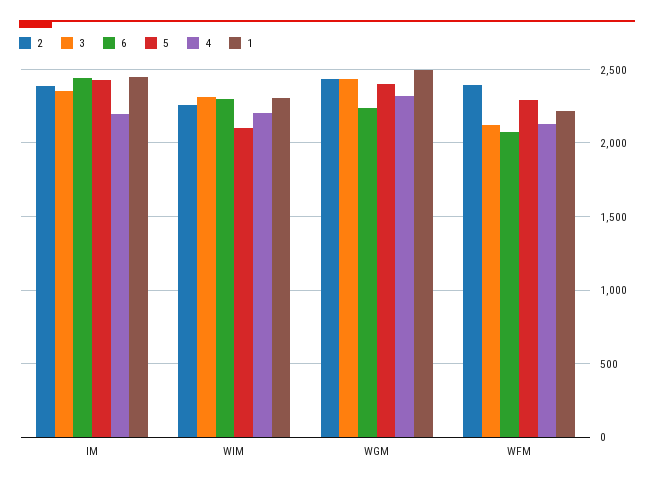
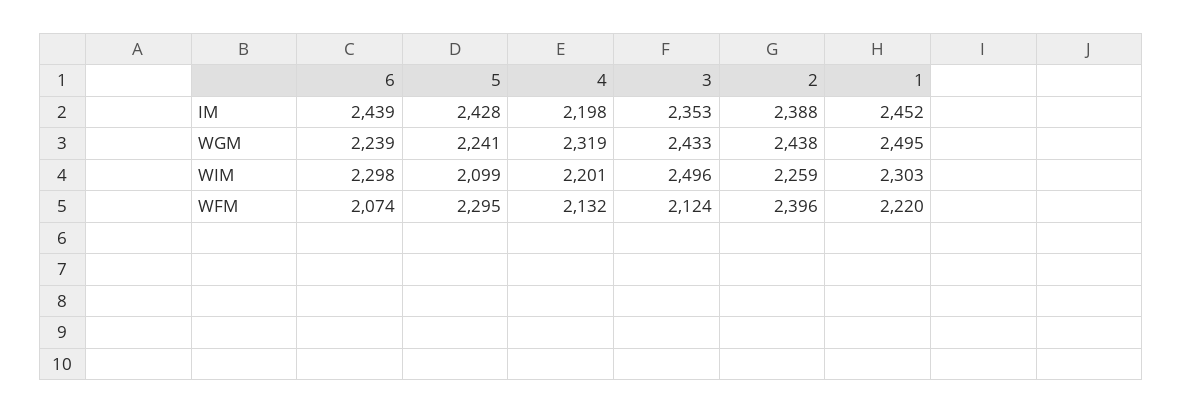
  {
    "2": {
      "IM": 2388,
      "WIM": 2259,
      "WGM": 2438,
      "WFM": 2396
    },
    "3": {
      "IM": 2353,
-     "WIM": 2300,
+     "WIM": 2496,
      "WGM": 2433,
      "WFM": 2124
    },
    "6": {
      "IM": 2439,
      "WIM": 2298,
      "WGM": 2239,
      "WFM": 2074
    },
    "5": {
      "IM": 2428,
      "WIM": 2099,
-     "WGM": 2400,
+     "WGM": 2241,
      "WFM": 2295
    },
    "4": {
      "IM": 2198,
      "WIM": 2201,
      "WGM": 2319,
      "WFM": 2132
    },
    "1": {
      "IM": 2452,
      "WIM": 2303,
      "WGM": 2495,
      "WFM": 2220
    }
  }

